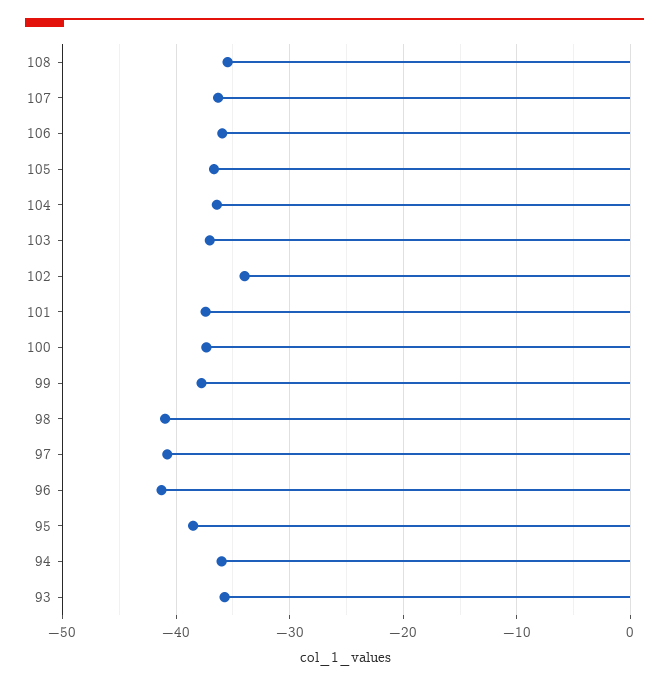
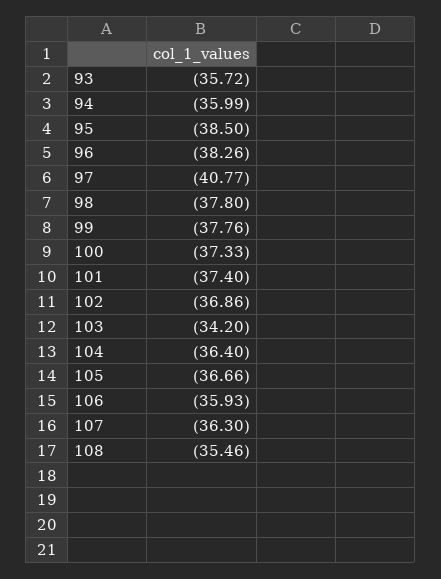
  {
    "108": -35.46,
    "107": -36.3,
    "106": -35.93,
    "105": -36.66,
    "104": -36.4,
-   "103": -37,
+   "103": -34.2,
-   "102": -34,
+   "102": -36.86,
    "101": -37.4,
    "100": -37.33,
    "99": -37.76,
-   "98": -41,
+   "98": -37.8,
    "97": -40.77,
-   "96": -41,
+   "96": -38.26,
    "95": -38.5,
    "94": -35.99,
    "93": -35.72
  }

